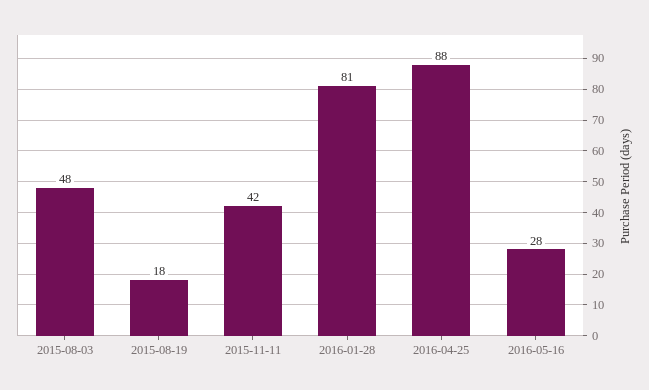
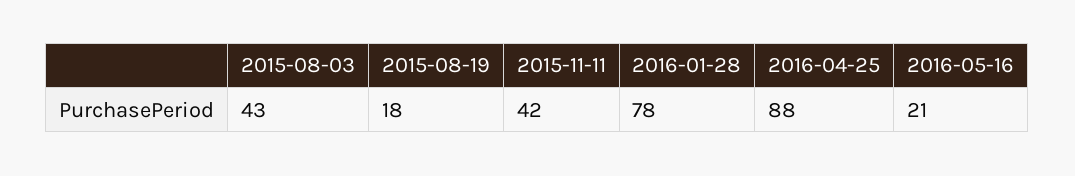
  {
-   "2015-08-03": 48,
+   "2015-08-03": 43,
    "2015-08-19": 18,
    "2015-11-11": 42,
-   "2016-01-28": 81,
+   "2016-01-28": 78,
    "2016-04-25": 88,
-   "2016-05-16": 28
+   "2016-05-16": 21
  }

